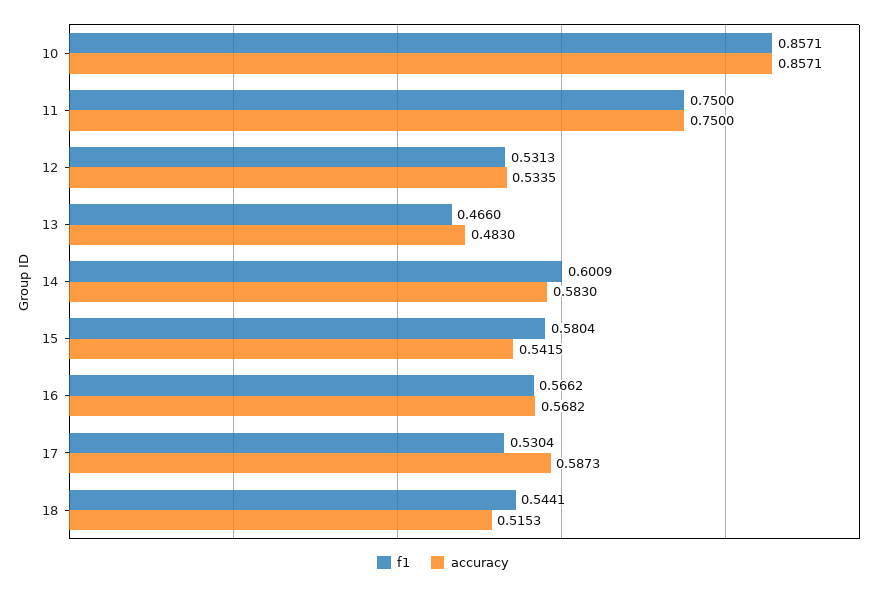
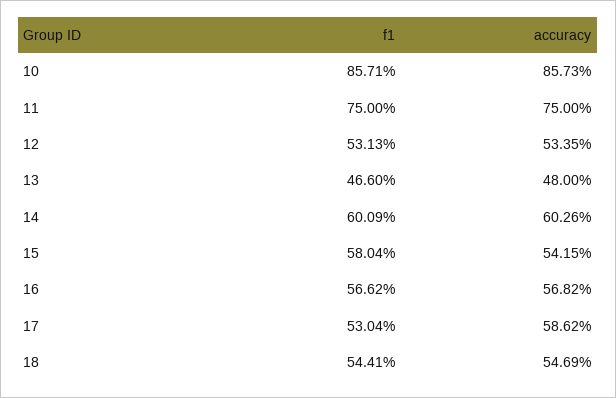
  {
    "f1": {
      "10": 0.8571,
      "11": 0.75,
      "12": 0.5313,
      "13": 0.466,
      "14": 0.6009,
      "15": 0.5804,
      "16": 0.5662,
      "17": 0.5304,
      "18": 0.5441
    },
    "accuracy": {
-     "10": 0.8571,
+     "10": 0.8573,
      "11": 0.75,
      "12": 0.5335,
-     "13": 0.483,
+     "13": 0.48,
-     "14": 0.583,
+     "14": 0.6026,
      "15": 0.5415,
      "16": 0.5682,
-     "17": 0.5873,
+     "17": 0.5862,
-     "18": 0.5153
+     "18": 0.5469
    }
  }

